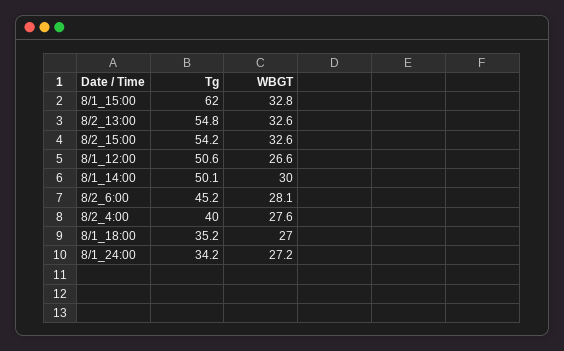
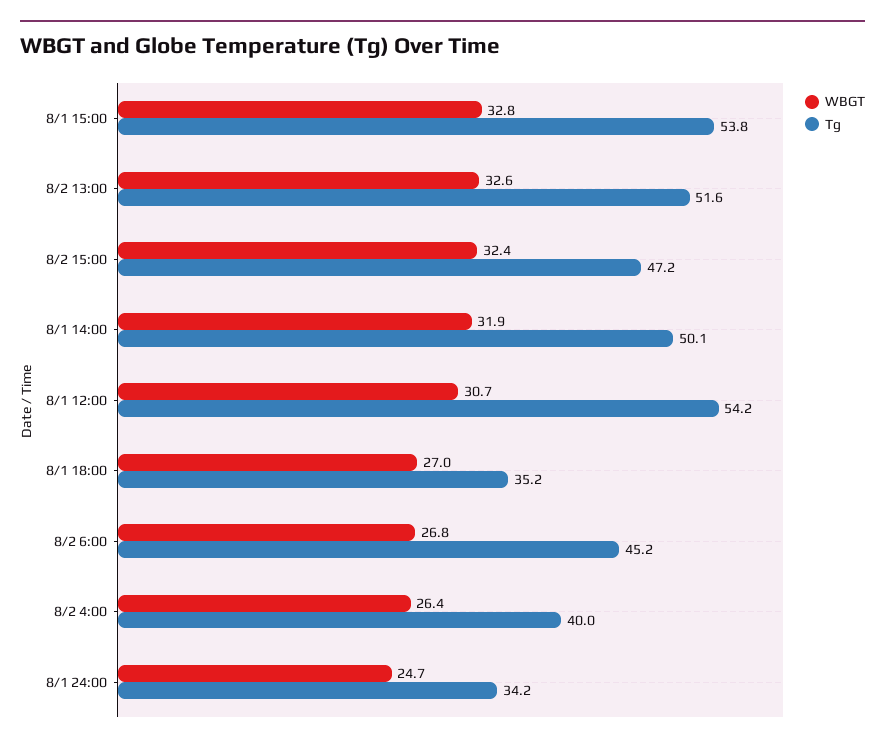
  {
    "Tg": {
-     "8/1_15:00": 62,
+     "8/1_15:00": 53.8,
-     "8/2_13:00": 54.8,
+     "8/2_13:00": 51.6,
-     "8/2_15:00": 54.2,
+     "8/2_15:00": 47.2,
-     "8/1_12:00": 50.6,
+     "8/1_12:00": 54.2,
      "8/1_14:00": 50.1,
      "8/2_6:00": 45.2,
      "8/2_4:00": 40,
      "8/1_18:00": 35.2,
      "8/1_24:00": 34.2
    },
    "WBGT": {
      "8/1_15:00": 32.8,
      "8/2_13:00": 32.6,
-     "8/2_15:00": 32.6,
+     "8/2_15:00": 32.4,
-     "8/1_12:00": 26.6,
+     "8/1_12:00": 30.7,
-     "8/1_14:00": 30,
+     "8/1_14:00": 31.9,
-     "8/2_6:00": 28.1,
+     "8/2_6:00": 26.8,
-     "8/2_4:00": 27.6,
+     "8/2_4:00": 26.4,
      "8/1_18:00": 27,
-     "8/1_24:00": 27.2
+     "8/1_24:00": 24.7
    }
  }

